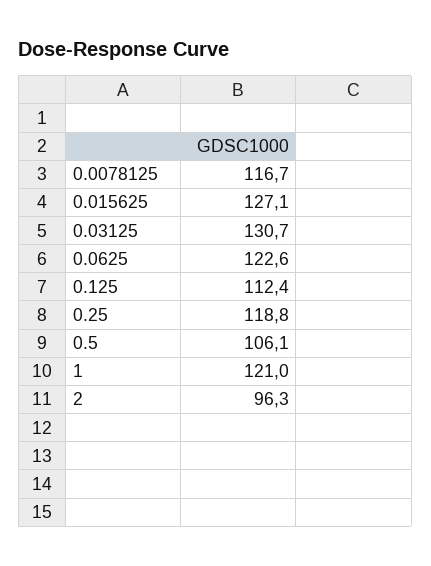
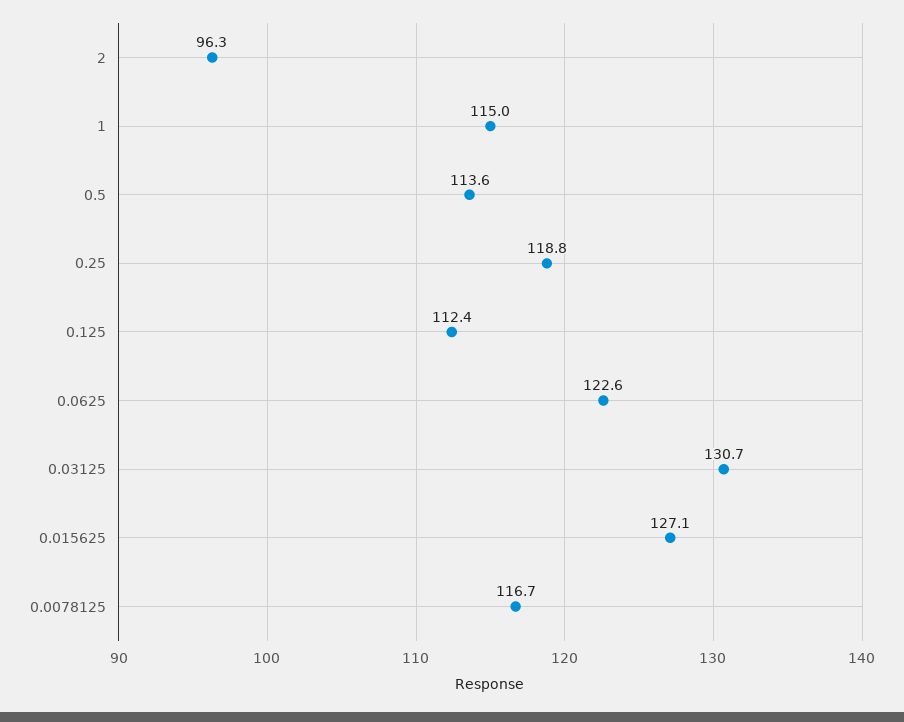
  {
    "0.0078125": 116.7,
    "0.015625": 127.1,
    "0.03125": 130.7,
    "0.0625": 122.6,
    "0.125": 112.4,
    "0.25": 118.8,
-   "0.5": 106.1,
+   "0.5": 113.6,
-   "1": 121,
+   "1": 115,
    "2": 96.3
  }

